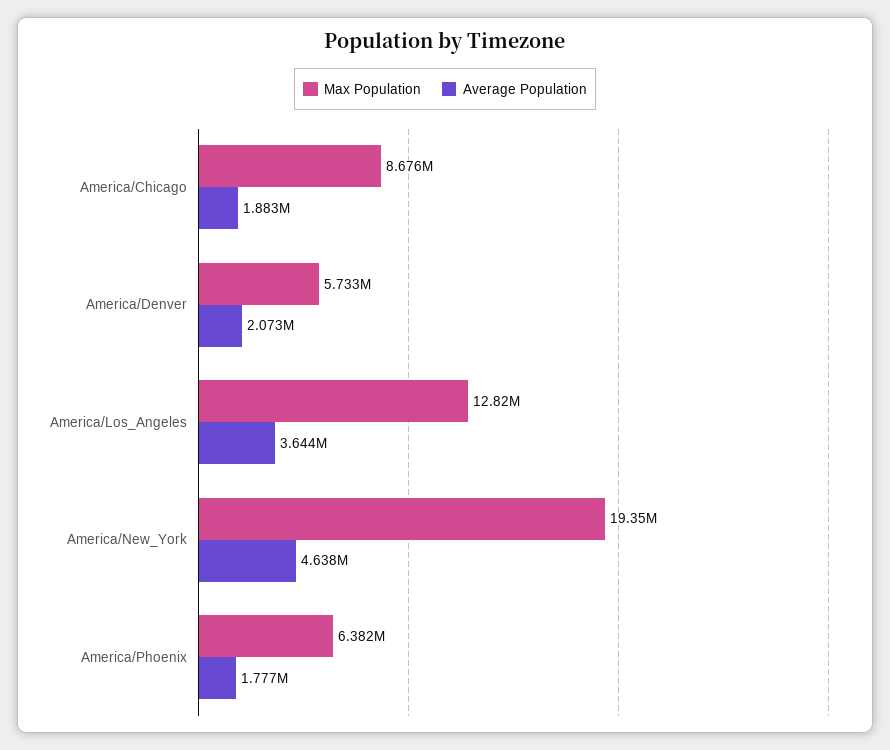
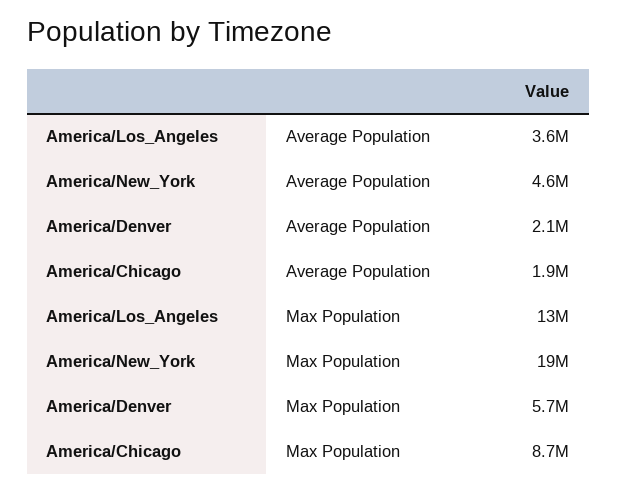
  {
    "Max Population": {
      "America/Chicago": 8676000,
      "America/Denver": 5733000,
      "America/Los_Angeles": 12820000,
-     "America/New_York": 19350000,
+     "America/New_York": 19350000
-     "America/Phoenix": 6382000
    },
    "Average Population": {
      "America/Chicago": 1883000,
      "America/Denver": 2073000,
      "America/Los_Angeles": 3644000,
-     "America/New_York": 4638000,
+     "America/New_York": 4638000
-     "America/Phoenix": 1777000
    }
  }

